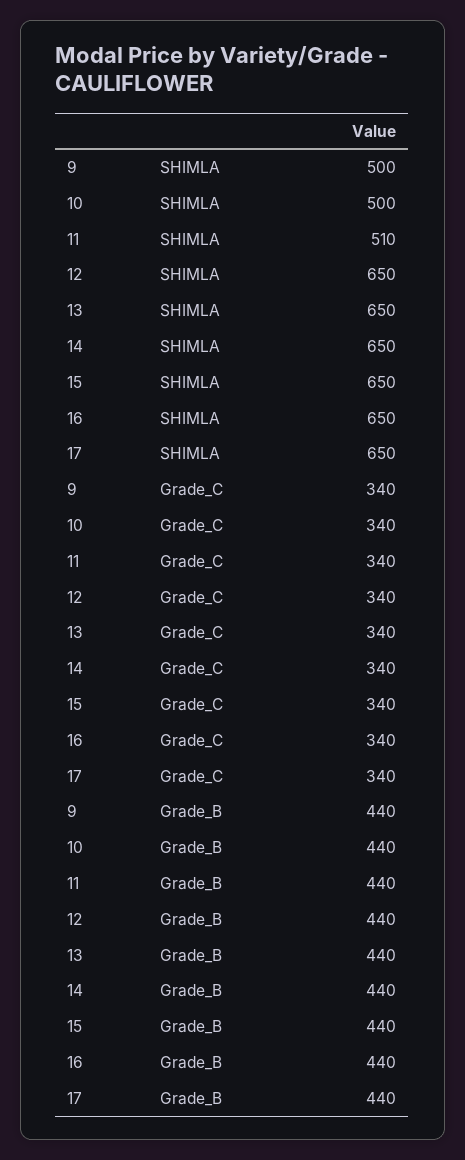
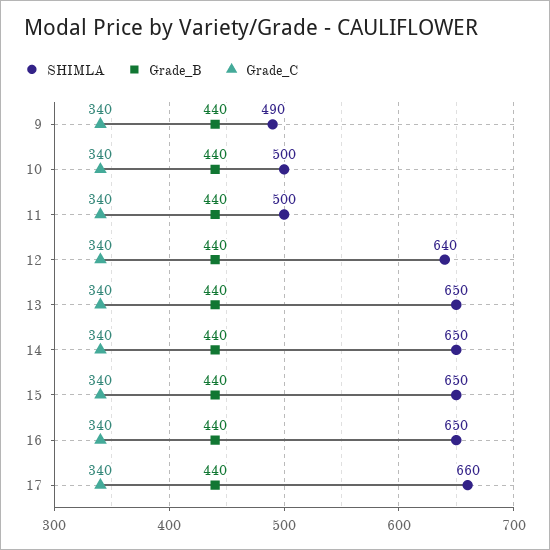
  {
    "SHIMLA": {
-     "9": 500,
+     "9": 490,
      "10": 500,
-     "11": 510,
+     "11": 500,
-     "12": 650,
+     "12": 640,
      "13": 650,
      "14": 650,
      "15": 650,
      "16": 650,
-     "17": 650
+     "17": 660
    },
    "Grade_C": {
      "9": 340,
      "10": 340,
      "11": 340,
      "12": 340,
      "13": 340,
      "14": 340,
      "15": 340,
      "16": 340,
      "17": 340
    },
    "Grade_B": {
      "9": 440,
      "10": 440,
      "11": 440,
      "12": 440,
      "13": 440,
      "14": 440,
      "15": 440,
      "16": 440,
      "17": 440
    }
  }

